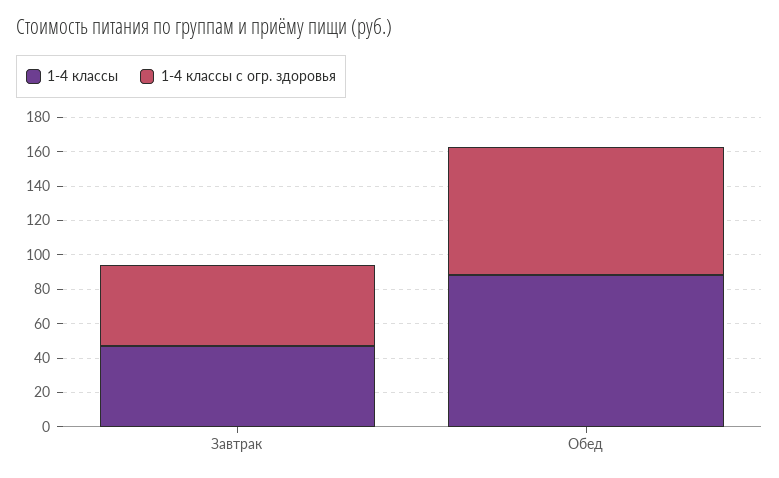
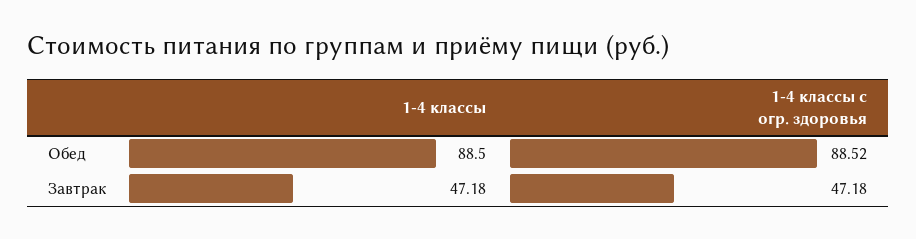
  {
    "1-4 классы": {
      "Завтрак": 47.18,
      "Обед": 88.5
    },
    "1-4 классы с огр. здоровья": {
      "Завтрак": 47.18,
-     "Обед": 75
+     "Обед": 88.52
    }
  }

